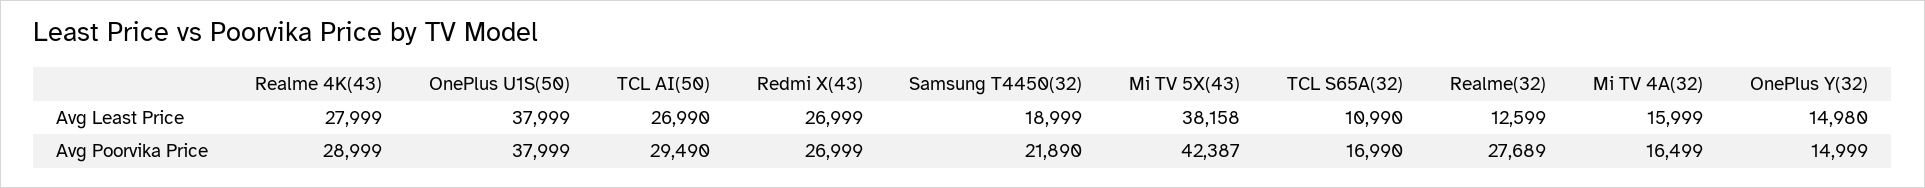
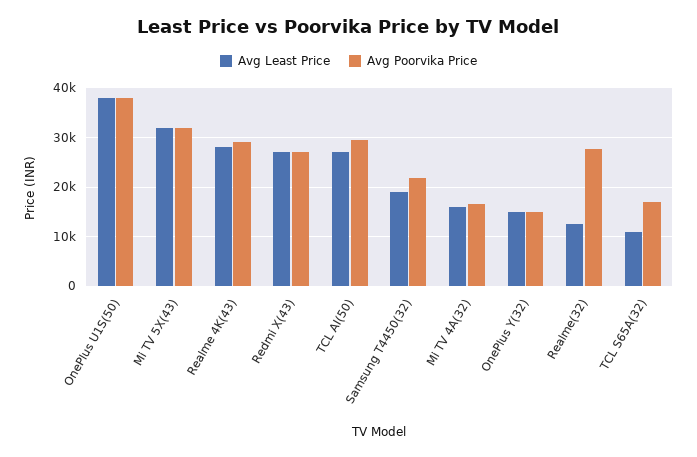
  {
    "Avg Least Price": {
      "Realme 4K(43)": 27999,
      "OnePlus U1S(50)": 37999,
      "TCL AI(50)": 26990,
      "Redmi X(43)": 26999,
      "Samsung T4450(32)": 18999,
-     "Mi TV 5X(43)": 38158,
+     "Mi TV 5X(43)": 32000,
      "TCL S65A(32)": 10990,
      "Realme(32)": 12599,
      "Mi TV 4A(32)": 15999,
      "OnePlus Y(32)": 14980
    },
    "Avg Poorvika Price": {
      "Realme 4K(43)": 28999,
      "OnePlus U1S(50)": 37999,
      "TCL AI(50)": 29490,
      "Redmi X(43)": 26999,
      "Samsung T4450(32)": 21890,
-     "Mi TV 5X(43)": 42387,
+     "Mi TV 5X(43)": 32000,
      "TCL S65A(32)": 16990,
      "Realme(32)": 27689,
      "Mi TV 4A(32)": 16499,
      "OnePlus Y(32)": 14999
    }
  }

